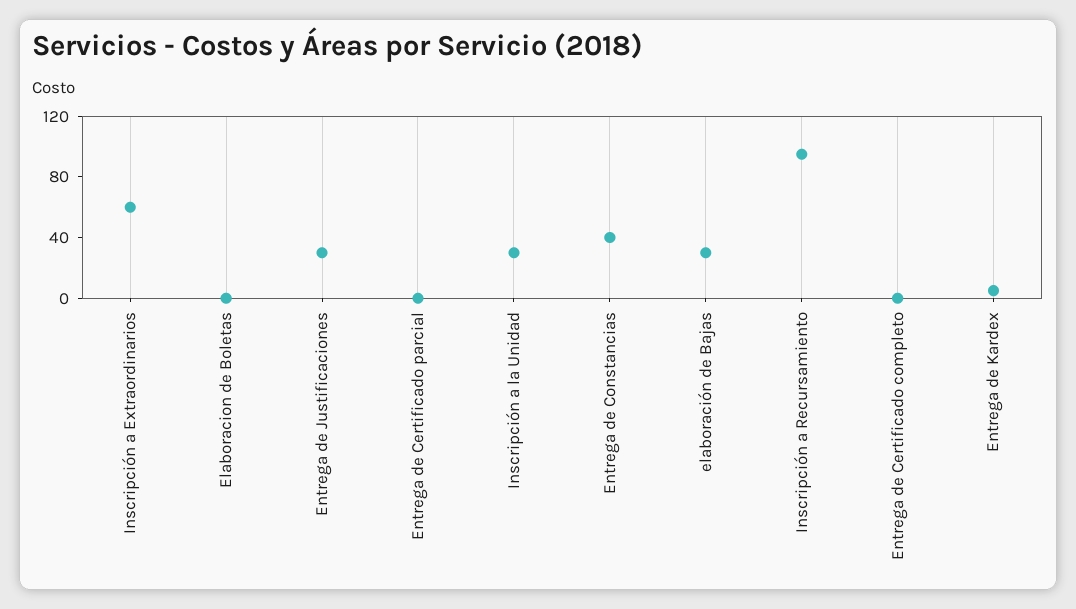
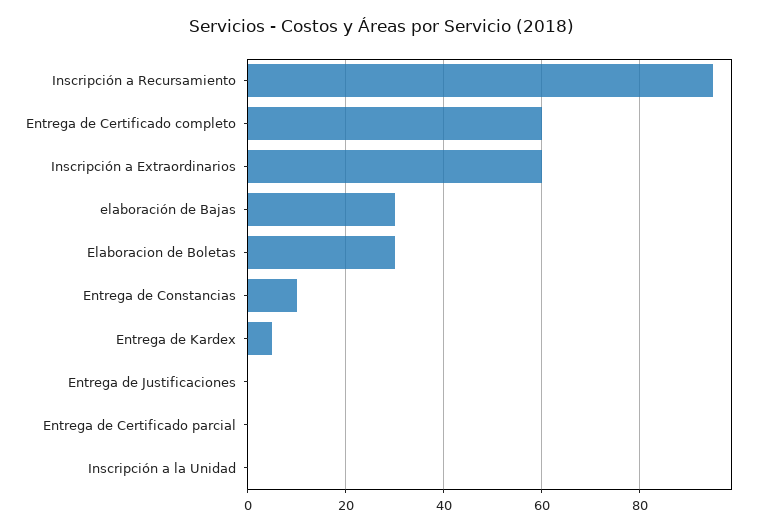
  {
    "Inscripción a Extraordinarios": 60,
-   "Elaboracion de Boletas": 0,
+   "Elaboracion de Boletas": 30,
-   "Entrega de Justificaciones": 30,
+   "Entrega de Justificaciones": 0,
    "Entrega de Certificado parcial": 0,
-   "Inscripción a la Unidad": 30,
+   "Inscripción a la Unidad": 0,
-   "Entrega de Constancias": 40,
+   "Entrega de Constancias": 10,
    "elaboración de Bajas": 30,
    "Inscripción a Recursamiento": 95,
-   "Entrega de Certificado completo": 0,
+   "Entrega de Certificado completo": 60,
    "Entrega de Kardex": 5
  }

